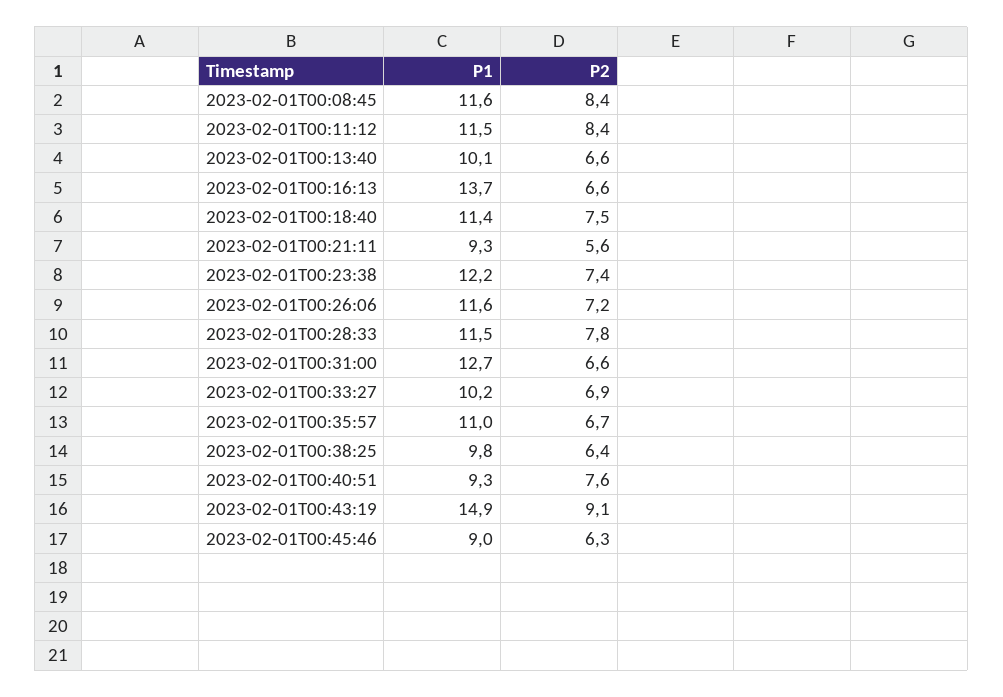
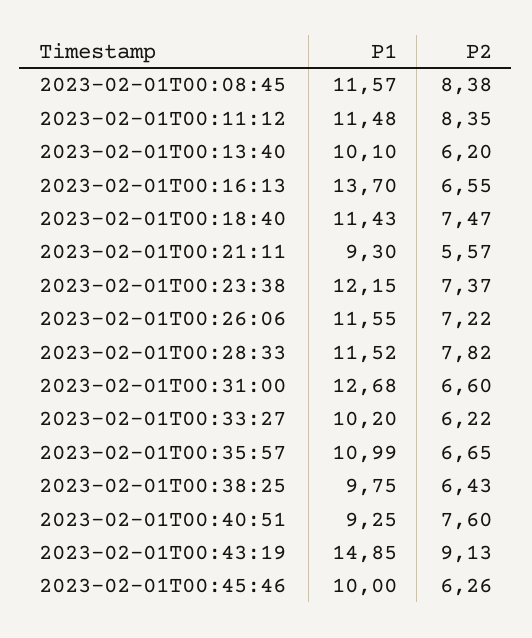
  {
    "P1": {
      "2023-02-01T00:08:45": 11.57,
      "2023-02-01T00:11:12": 11.48,
      "2023-02-01T00:13:40": 10.1,
      "2023-02-01T00:16:13": 13.7,
      "2023-02-01T00:18:40": 11.43,
      "2023-02-01T00:21:11": 9.3,
      "2023-02-01T00:23:38": 12.15,
      "2023-02-01T00:26:06": 11.55,
      "2023-02-01T00:28:33": 11.52,
      "2023-02-01T00:31:00": 12.68,
      "2023-02-01T00:33:27": 10.2,
      "2023-02-01T00:35:57": 10.99,
      "2023-02-01T00:38:25": 9.75,
      "2023-02-01T00:40:51": 9.25,
      "2023-02-01T00:43:19": 14.85,
-     "2023-02-01T00:45:46": 9
+     "2023-02-01T00:45:46": 10
    },
    "P2": {
      "2023-02-01T00:08:45": 8.38,
      "2023-02-01T00:11:12": 8.35,
-     "2023-02-01T00:13:40": 6.6,
+     "2023-02-01T00:13:40": 6.2,
      "2023-02-01T00:16:13": 6.55,
      "2023-02-01T00:18:40": 7.47,
      "2023-02-01T00:21:11": 5.57,
      "2023-02-01T00:23:38": 7.37,
      "2023-02-01T00:26:06": 7.22,
      "2023-02-01T00:28:33": 7.82,
      "2023-02-01T00:31:00": 6.6,
-     "2023-02-01T00:33:27": 6.9,
+     "2023-02-01T00:33:27": 6.22,
      "2023-02-01T00:35:57": 6.65,
      "2023-02-01T00:38:25": 6.43,
      "2023-02-01T00:40:51": 7.6,
      "2023-02-01T00:43:19": 9.13,
      "2023-02-01T00:45:46": 6.26
    }
  }

